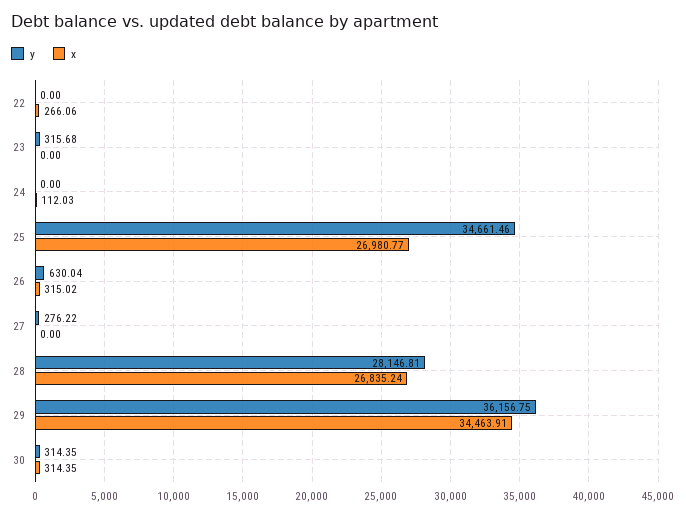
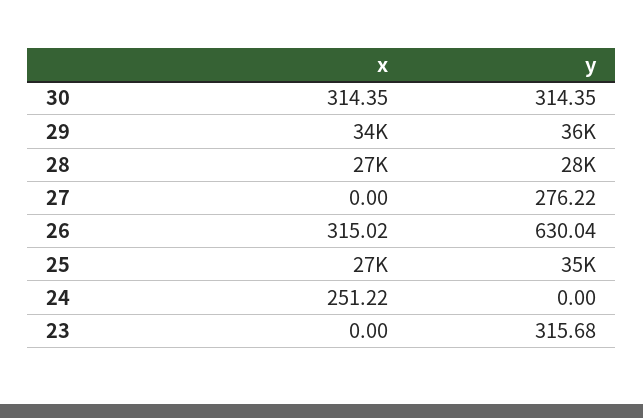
  {
    "y": {
-     "22": 0,
      "23": 315.68,
      "24": 0,
      "25": 34661.46,
      "26": 630.04,
      "27": 276.22,
      "28": 28146.81,
      "29": 36156.75,
      "30": 314.35
    },
    "x": {
-     "22": 266.06,
      "23": 0,
-     "24": 112.03,
+     "24": 251.22,
      "25": 26980.77,
      "26": 315.02,
      "27": 0,
      "28": 26835.24,
      "29": 34463.91,
      "30": 314.35
    }
  }

